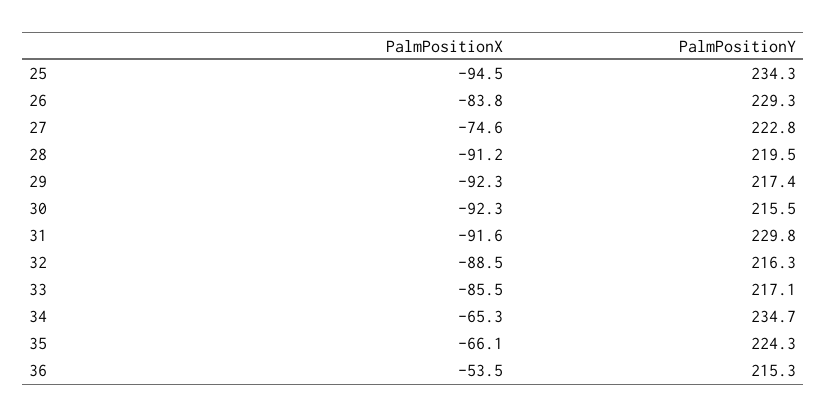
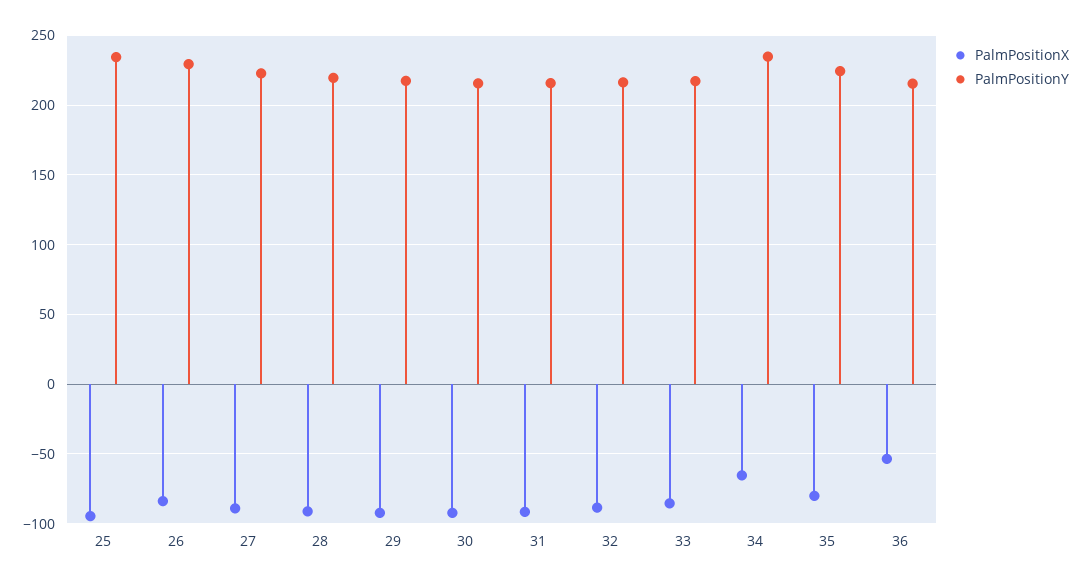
  {
    "PalmPositionX": {
      "25": -94.5,
      "26": -83.8,
-     "27": -74.6,
+     "27": -90,
      "28": -91.2,
      "29": -92.3,
      "30": -92.3,
      "31": -91.6,
      "32": -88.5,
      "33": -85.5,
      "34": -65.3,
-     "35": -66.1,
+     "35": -80,
      "36": -53.5
    },
    "PalmPositionY": {
      "25": 234.3,
      "26": 229.3,
      "27": 222.8,
      "28": 219.5,
      "29": 217.4,
      "30": 215.5,
-     "31": 229.8,
+     "31": 215,
      "32": 216.3,
      "33": 217.1,
      "34": 234.7,
      "35": 224.3,
      "36": 215.3
    }
  }

